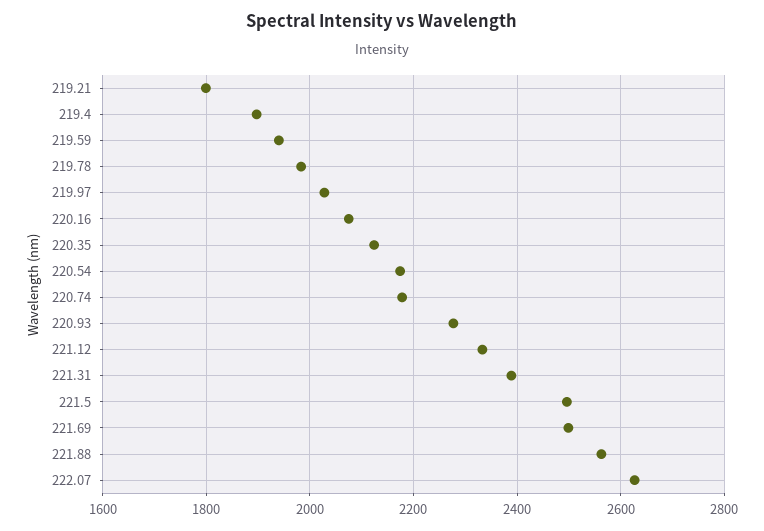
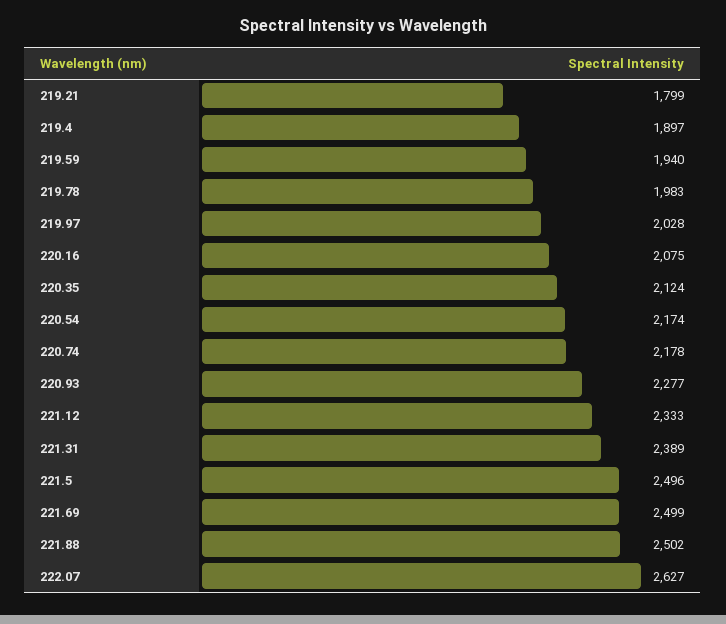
  {
    "219.21": 1799,
    "219.4": 1897,
    "219.59": 1940,
    "219.78": 1983,
    "219.97": 2028,
    "220.16": 2075,
    "220.35": 2124,
    "220.54": 2174,
    "220.74": 2178,
    "220.93": 2277,
    "221.12": 2333,
    "221.31": 2389,
    "221.5": 2496,
    "221.69": 2499,
-   "221.88": 2560,
+   "221.88": 2502,
    "222.07": 2627
  }

